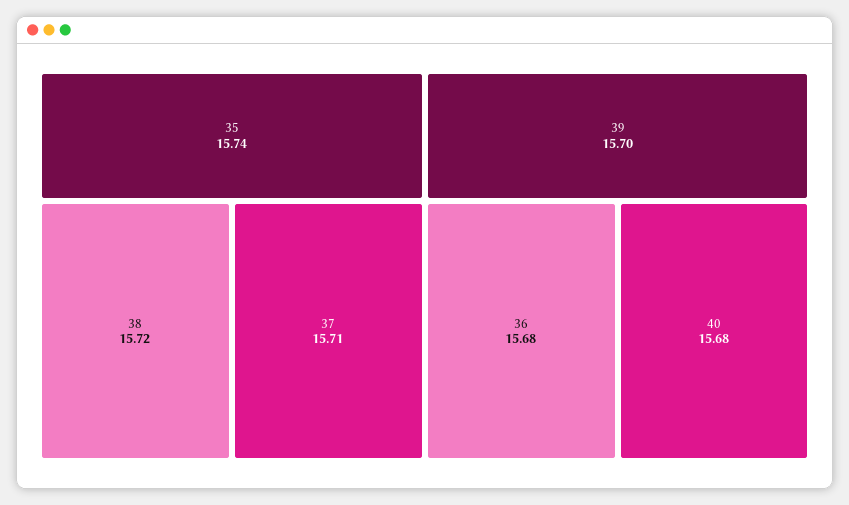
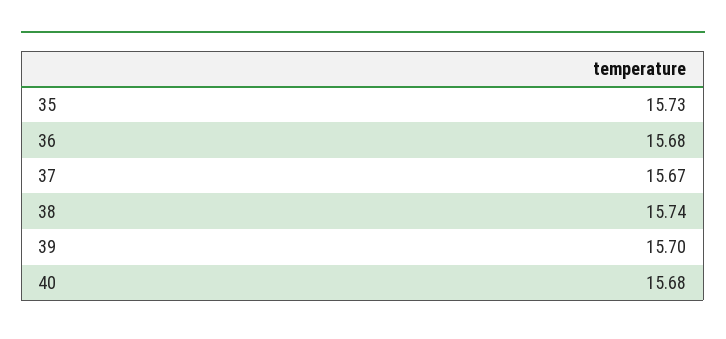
  {
-   "35": 15.74,
+   "35": 15.73,
-   "38": 15.72,
+   "38": 15.74,
-   "37": 15.71,
+   "37": 15.67,
    "39": 15.7,
    "36": 15.68,
    "40": 15.68
  }

